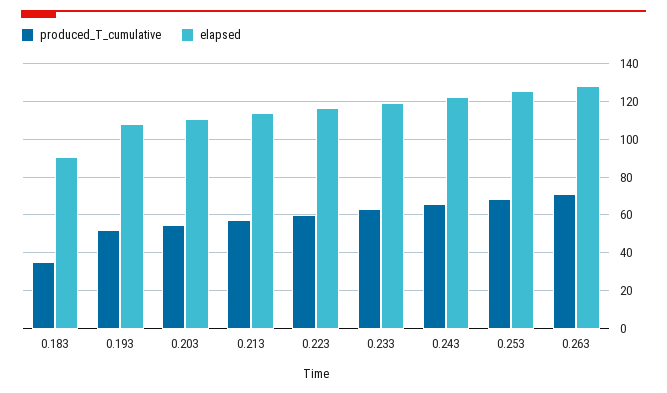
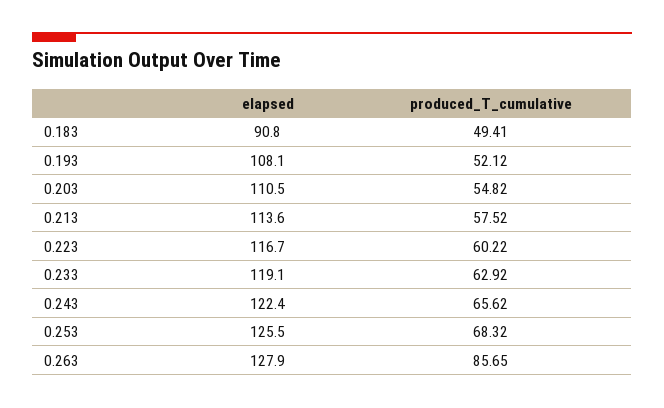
  {
    "produced_T_cumulative": {
-     "0.183": 35,
+     "0.183": 49.41,
      "0.193": 52.12,
      "0.203": 54.82,
      "0.213": 57.52,
      "0.223": 60.22,
      "0.233": 62.92,
      "0.243": 65.62,
      "0.253": 68.32,
-     "0.263": 70
+     "0.263": 85.65
    },
    "elapsed": {
      "0.183": 90.8,
      "0.193": 108.1,
      "0.203": 110.5,
      "0.213": 113.6,
      "0.223": 116.7,
      "0.233": 119.1,
      "0.243": 122.4,
      "0.253": 125.5,
      "0.263": 127.9
    }
  }

